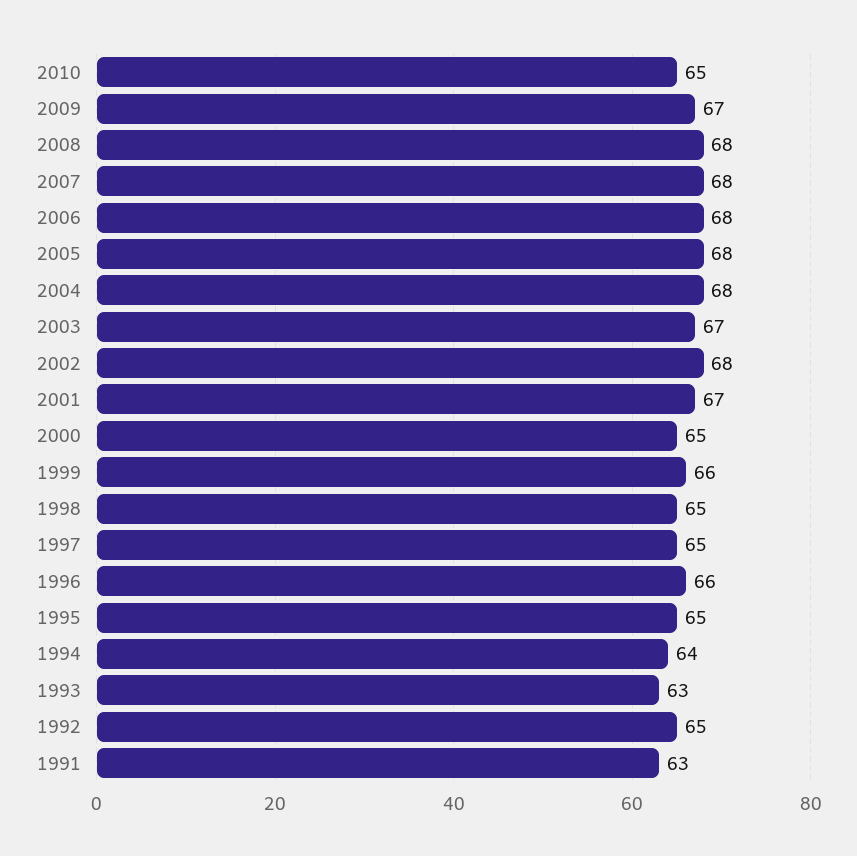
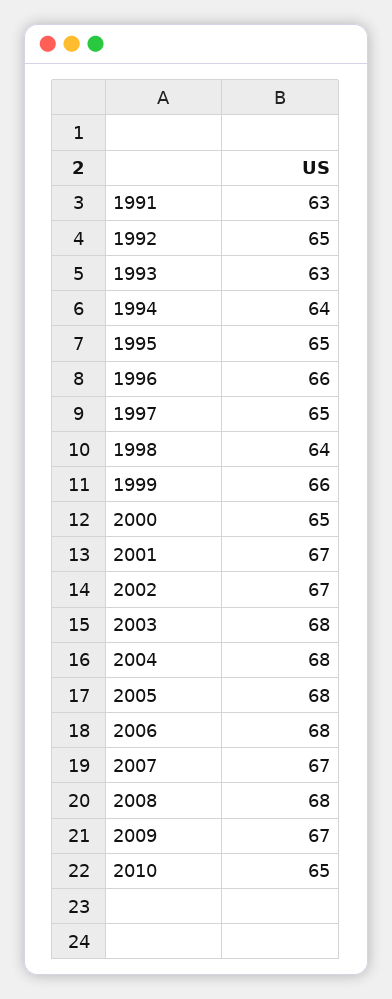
  {
    "2010": 65,
    "2009": 67,
    "2008": 68,
-   "2007": 68,
+   "2007": 67,
    "2006": 68,
    "2005": 68,
    "2004": 68,
-   "2003": 67,
+   "2003": 68,
-   "2002": 68,
+   "2002": 67,
    "2001": 67,
    "2000": 65,
    "1999": 66,
-   "1998": 65,
+   "1998": 64,
    "1997": 65,
    "1996": 66,
    "1995": 65,
    "1994": 64,
    "1993": 63,
    "1992": 65,
    "1991": 63
  }

